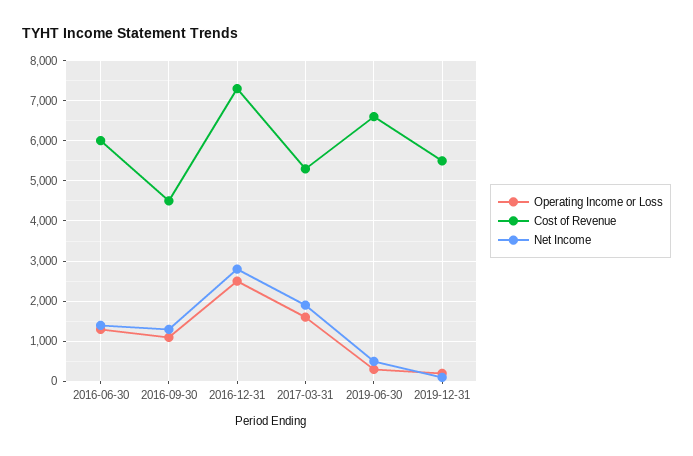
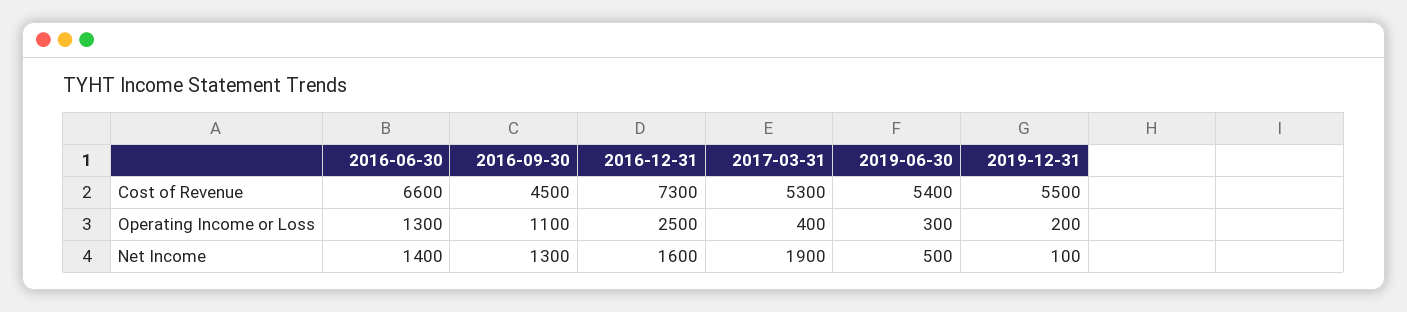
  {
    "Operating Income or Loss": {
      "2016-06-30": 1300,
      "2016-09-30": 1100,
      "2016-12-31": 2500,
-     "2017-03-31": 1600,
+     "2017-03-31": 400,
      "2019-06-30": 300,
      "2019-12-31": 200
    },
    "Cost of Revenue": {
-     "2016-06-30": 6000,
+     "2016-06-30": 6600,
      "2016-09-30": 4500,
      "2016-12-31": 7300,
      "2017-03-31": 5300,
-     "2019-06-30": 6600,
+     "2019-06-30": 5400,
      "2019-12-31": 5500
    },
    "Net Income": {
      "2016-06-30": 1400,
      "2016-09-30": 1300,
-     "2016-12-31": 2800,
+     "2016-12-31": 1600,
      "2017-03-31": 1900,
      "2019-06-30": 500,
      "2019-12-31": 100
    }
  }

